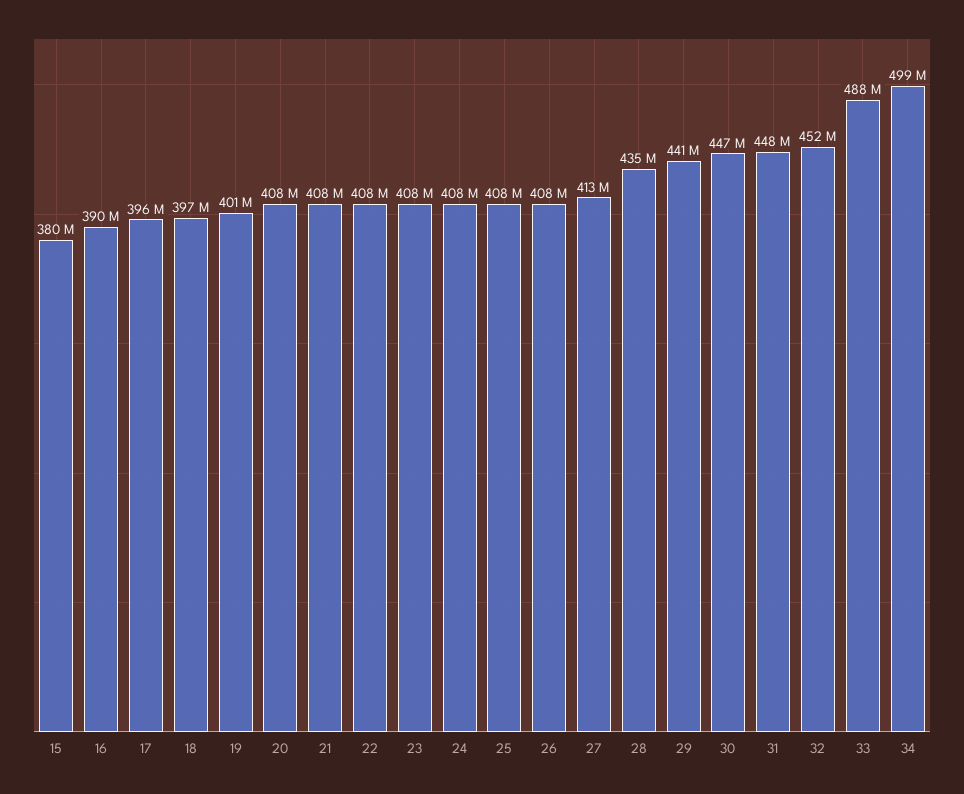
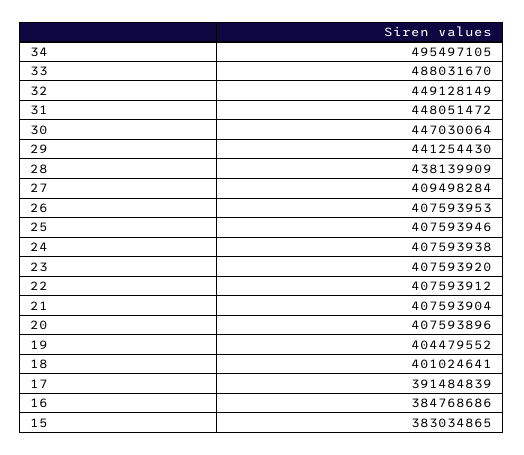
  {
-   "15": 380000000,
+   "15": 383034865,
-   "16": 390000000,
+   "16": 384768686,
-   "17": 396000000,
+   "17": 391484839,
-   "18": 397000000,
+   "18": 401024641,
-   "19": 401000000,
+   "19": 404479552,
    "20": 407593896,
    "21": 407593904,
    "22": 407593912,
    "23": 407593920,
    "24": 407593938,
    "25": 407593946,
    "26": 407593953,
-   "27": 413000000,
+   "27": 409498284,
-   "28": 435000000,
+   "28": 438139909,
    "29": 441254430,
    "30": 447030064,
    "31": 448051472,
-   "32": 452000000,
+   "32": 449128149,
    "33": 488031670,
-   "34": 499000000
+   "34": 495497105
  }

